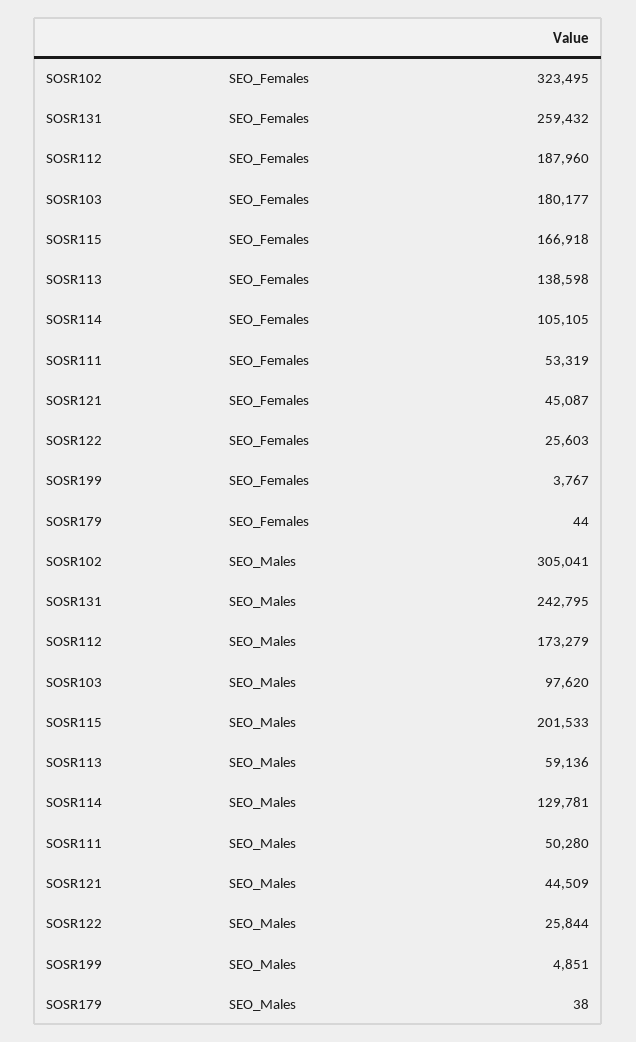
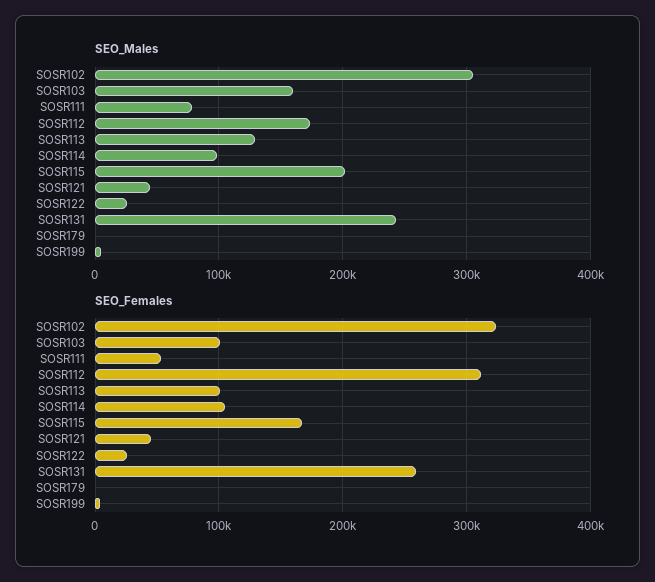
  {
    "SEO_Females": {
      "SOSR102": 323495,
      "SOSR131": 259432,
-     "SOSR112": 187960,
+     "SOSR112": 310000,
-     "SOSR103": 180177,
+     "SOSR103": 100000,
      "SOSR115": 166918,
-     "SOSR113": 138598,
+     "SOSR113": 100000,
      "SOSR114": 105105,
      "SOSR111": 53319,
      "SOSR121": 45087,
      "SOSR122": 25603,
      "SOSR199": 3767,
      "SOSR179": 44
    },
    "SEO_Males": {
      "SOSR102": 305041,
      "SOSR131": 242795,
      "SOSR112": 173279,
-     "SOSR103": 97620,
+     "SOSR103": 160000,
      "SOSR115": 201533,
-     "SOSR113": 59136,
+     "SOSR113": 130000,
-     "SOSR114": 129781,
+     "SOSR114": 100000,
-     "SOSR111": 50280,
+     "SOSR111": 80000,
      "SOSR121": 44509,
      "SOSR122": 25844,
      "SOSR199": 4851,
      "SOSR179": 38
    }
  }

